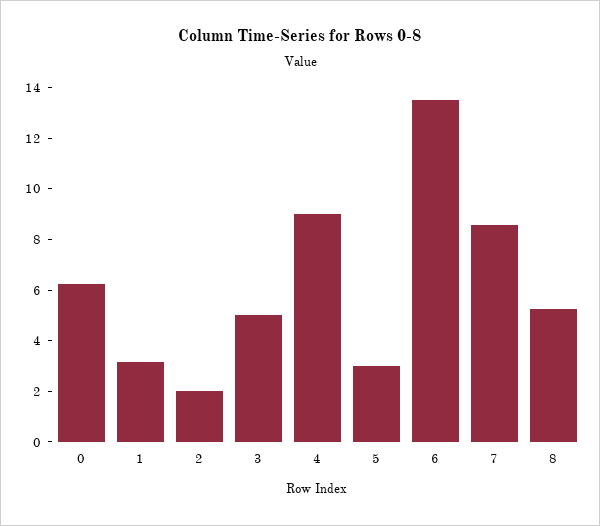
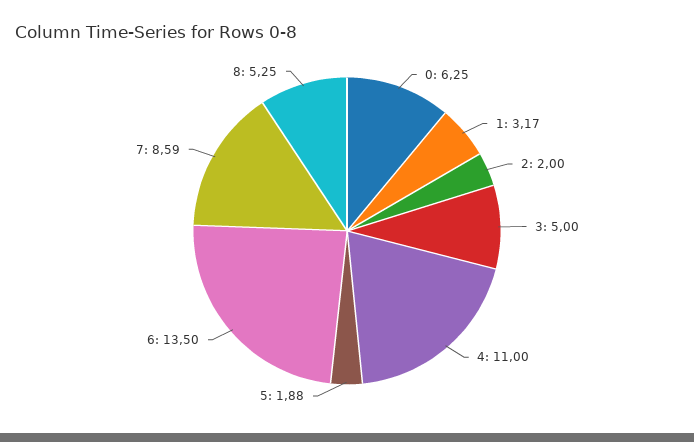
  {
    "0": 6.25,
    "1": 3.17,
    "2": 2,
    "3": 5,
-   "4": 9,
+   "4": 11,
-   "5": 3,
+   "5": 1.88,
    "6": 13.5,
    "7": 8.59,
    "8": 5.25
  }

